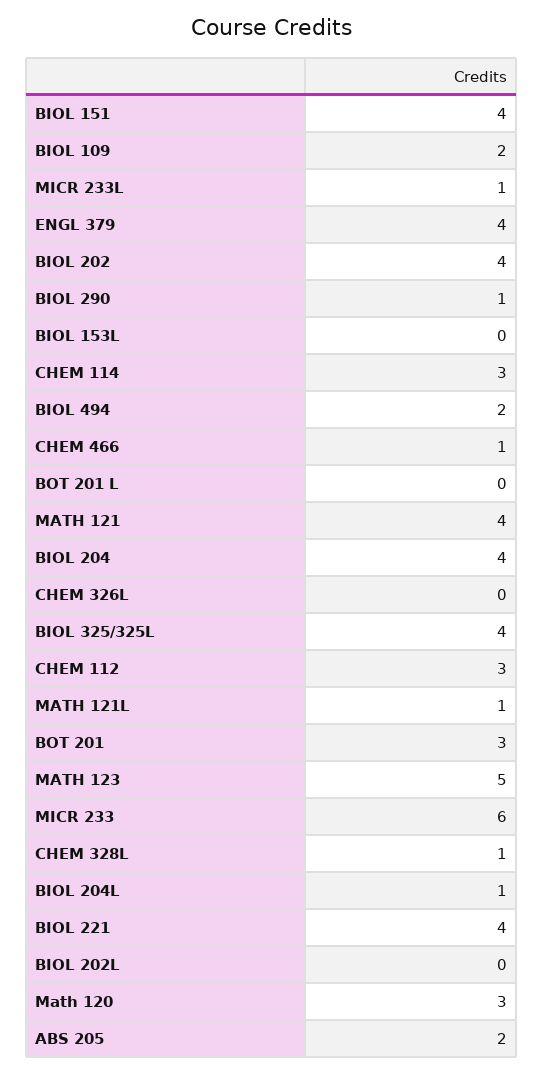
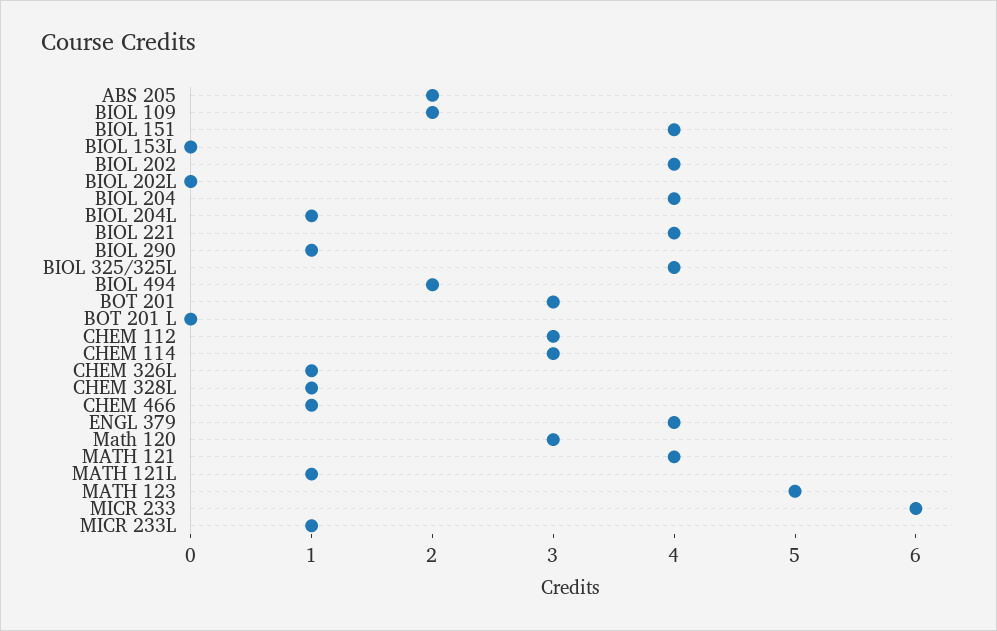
  {
    "BIOL 151": 4,
    "BIOL 109": 2,
    "MICR 233L": 1,
    "ENGL 379": 4,
    "BIOL 202": 4,
    "BIOL 290": 1,
    "BIOL 153L": 0,
    "CHEM 114": 3,
    "BIOL 494": 2,
    "CHEM 466": 1,
    "BOT 201 L": 0,
    "MATH 121": 4,
    "BIOL 204": 4,
-   "CHEM 326L": 0,
+   "CHEM 326L": 1,
    "BIOL 325/325L": 4,
    "CHEM 112": 3,
    "MATH 121L": 1,
    "BOT 201": 3,
    "MATH 123": 5,
    "MICR 233": 6,
    "CHEM 328L": 1,
    "BIOL 204L": 1,
    "BIOL 221": 4,
    "BIOL 202L": 0,
    "Math 120": 3,
    "ABS 205": 2
  }

